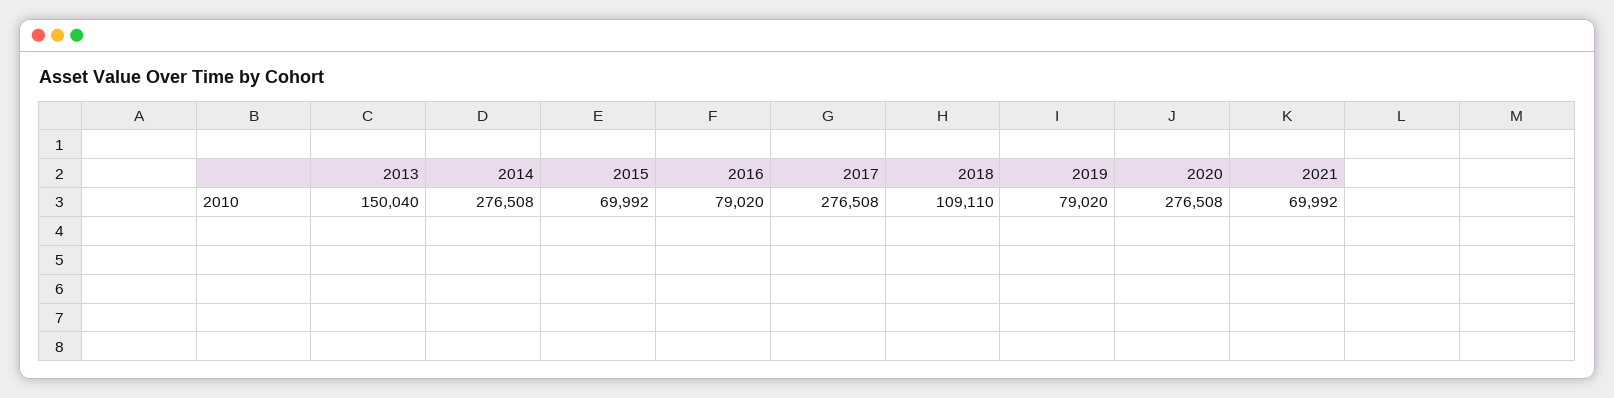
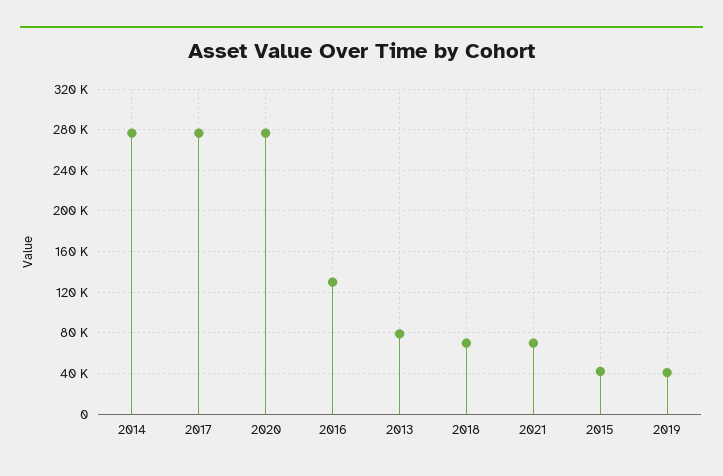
  {
-   "2013": 150040,
+   "2013": 80000,
    "2014": 276508,
-   "2015": 69992,
+   "2015": 40000,
-   "2016": 79020,
+   "2016": 130000,
    "2017": 276508,
-   "2018": 109110,
+   "2018": 70000,
-   "2019": 79020,
+   "2019": 40000,
    "2020": 276508,
    "2021": 69992
  }

